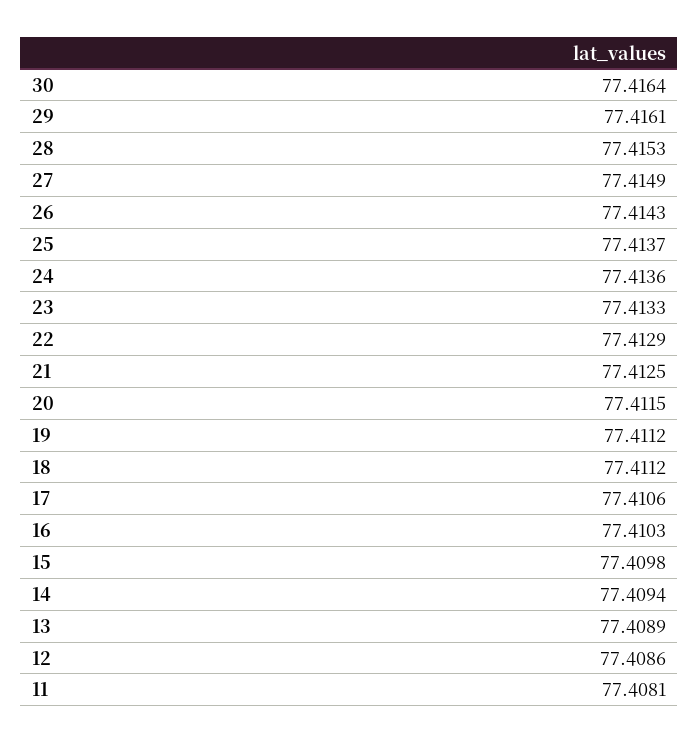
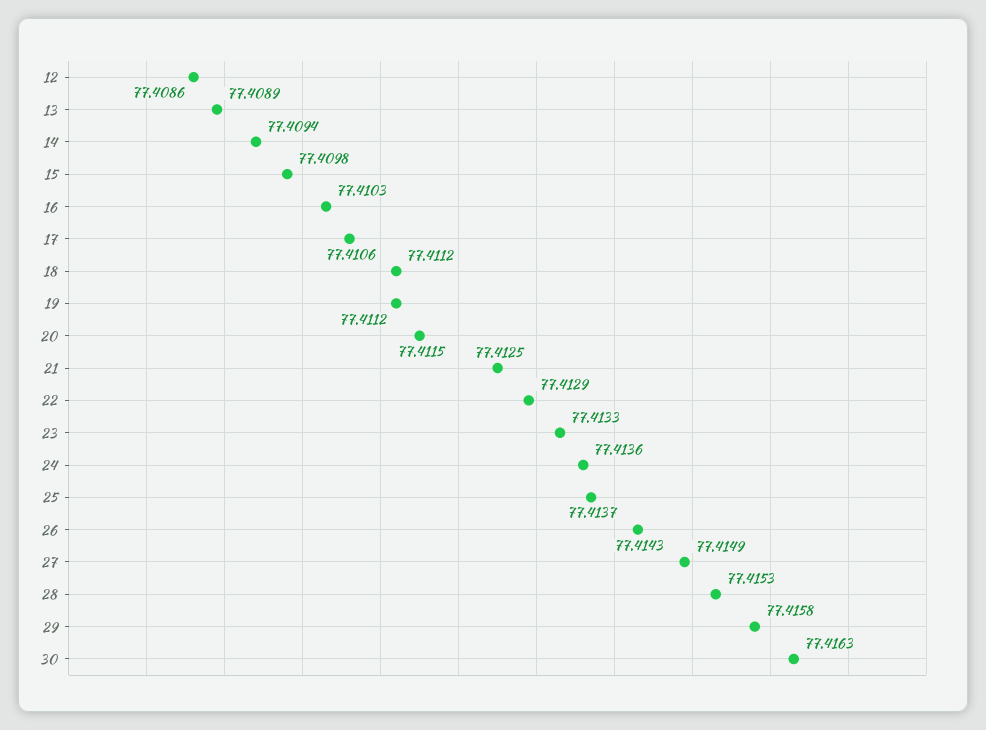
  {
-   "30": 77.4164,
+   "30": 77.4163,
-   "29": 77.4161,
+   "29": 77.4158,
    "28": 77.4153,
    "27": 77.4149,
    "26": 77.4143,
    "25": 77.4137,
    "24": 77.4136,
    "23": 77.4133,
    "22": 77.4129,
    "21": 77.4125,
    "20": 77.4115,
    "19": 77.4112,
    "18": 77.4112,
    "17": 77.4106,
    "16": 77.4103,
    "15": 77.4098,
    "14": 77.4094,
    "13": 77.4089,
-   "12": 77.4086,
+   "12": 77.4086
-   "11": 77.4081
  }

